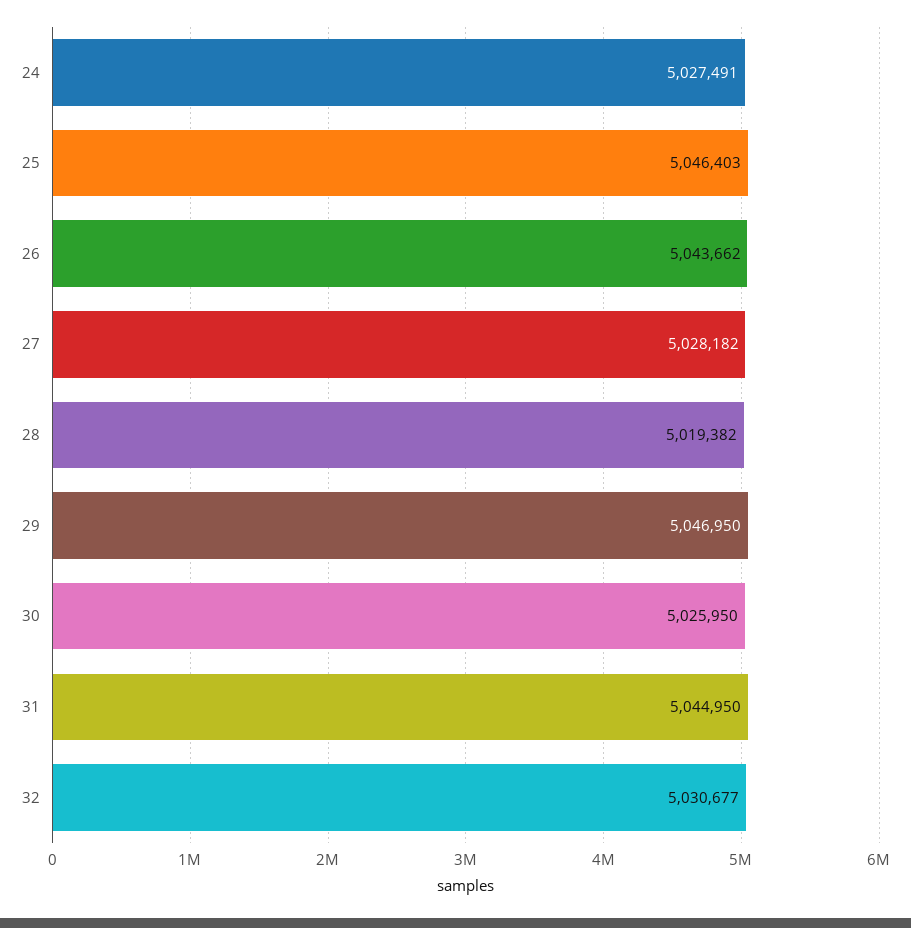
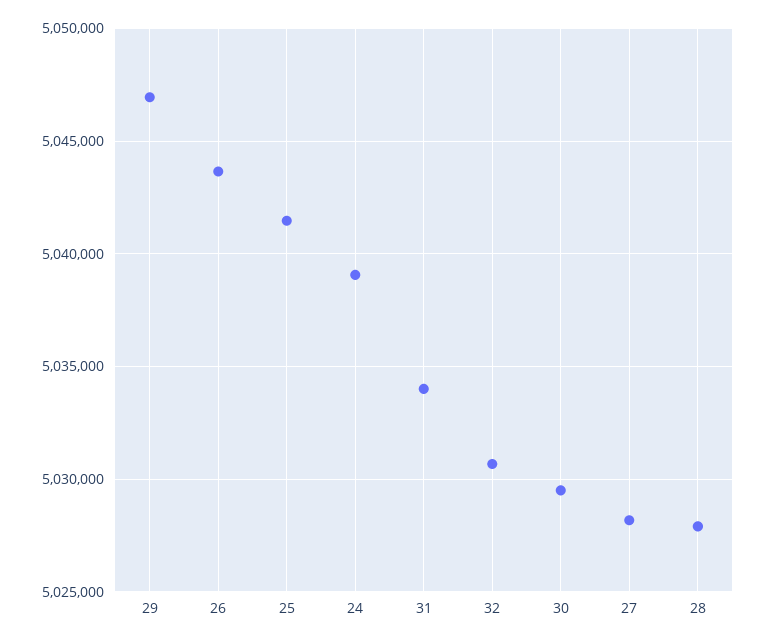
  {
-   "24": 5027491,
+   "24": 5039000,
-   "25": 5046403,
+   "25": 5041500,
    "26": 5043662,
    "27": 5028182,
-   "28": 5019382,
+   "28": 5028000,
    "29": 5046950,
-   "30": 5025950,
+   "30": 5029500,
-   "31": 5044950,
+   "31": 5034000,
    "32": 5030677
  }

